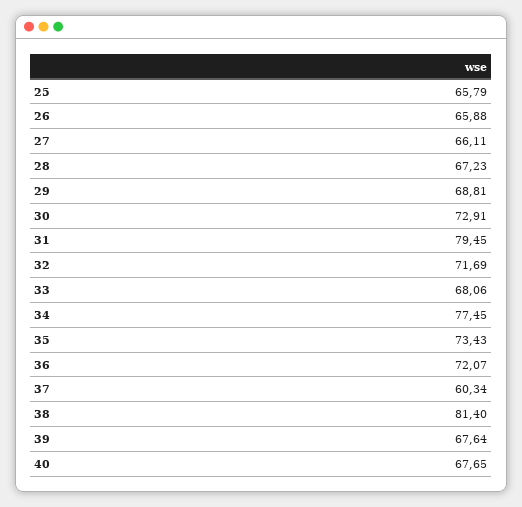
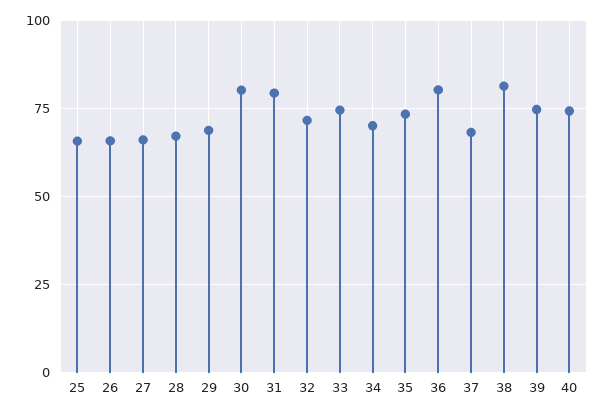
  {
    "25": 65.79,
    "26": 65.88,
    "27": 66.11,
    "28": 67.23,
    "29": 68.81,
-   "30": 72.91,
+   "30": 80,
    "31": 79.45,
    "32": 71.69,
-   "33": 68.06,
+   "33": 75,
-   "34": 77.45,
+   "34": 70,
    "35": 73.43,
-   "36": 72.07,
+   "36": 80,
-   "37": 60.34,
+   "37": 67.5,
    "38": 81.4,
-   "39": 67.64,
+   "39": 75,
-   "40": 67.65
+   "40": 75
  }

